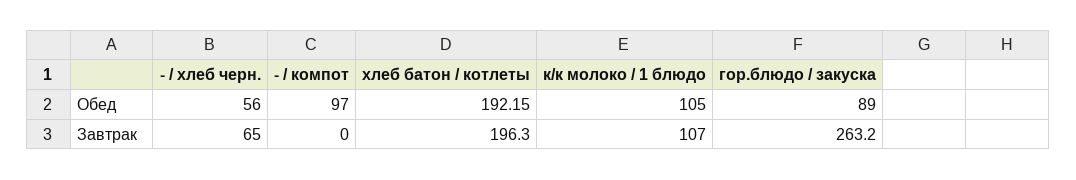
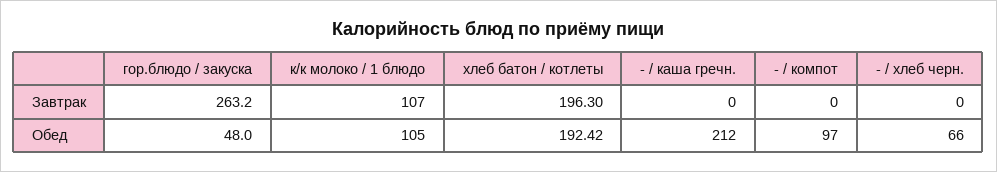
  {
    "- / хлеб черн.": {
-     "Обед": 56,
+     "Обед": 66,
-     "Завтрак": 65
+     "Завтрак": 0
    },
    "- / компот": {
      "Обед": 97,
      "Завтрак": 0
    },
    "хлеб батон / котлеты": {
-     "Обед": 192.15,
+     "Обед": 192.42,
      "Завтрак": 196.3
    },
    "к/к молоко / 1 блюдо": {
      "Обед": 105,
      "Завтрак": 107
    },
    "гор.блюдо / закуска": {
-     "Обед": 89,
+     "Обед": 48,
      "Завтрак": 263.2
-   }
+   },
+   "- / каша гречн.": {
+     "Завтрак": 0,
+     "Обед": 212
+   }
  }

